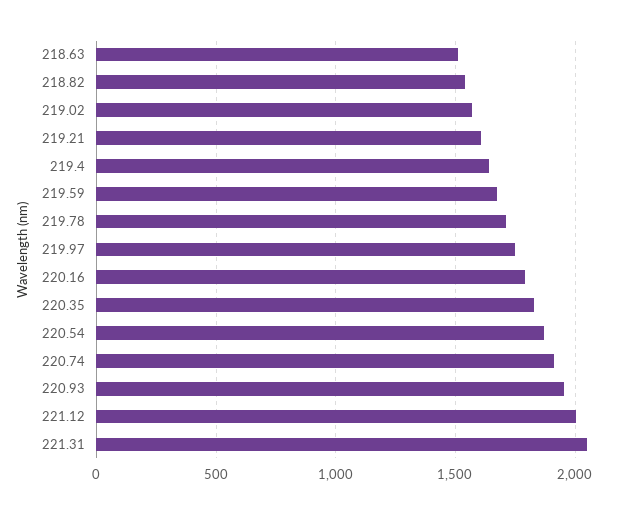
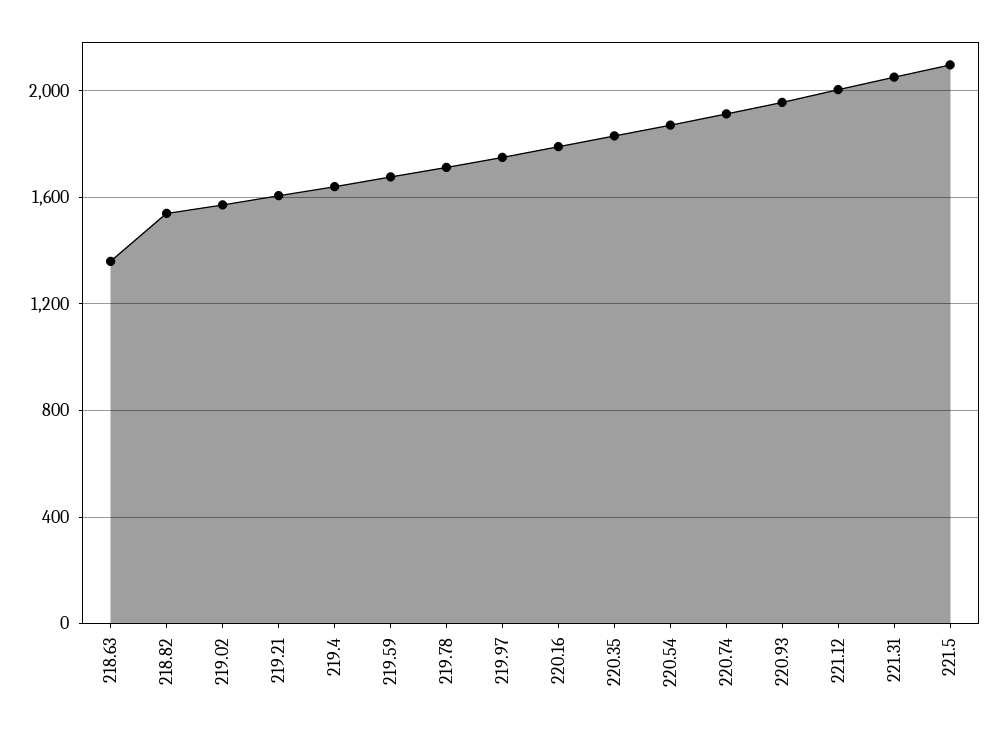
  {
-   "218.63": 1500,
+   "218.63": 1350,
    "218.82": 1550,
    "219.02": 1550,
    "219.21": 1600,
    "219.4": 1650,
    "219.59": 1700,
    "219.78": 1700,
    "219.97": 1750,
    "220.16": 1800,
    "220.35": 1850,
    "220.54": 1850,
    "220.74": 1900,
    "220.93": 1950,
    "221.12": 2000,
-   "221.31": 2050
+   "221.31": 2050,
+   "221.5": 2100
  }

